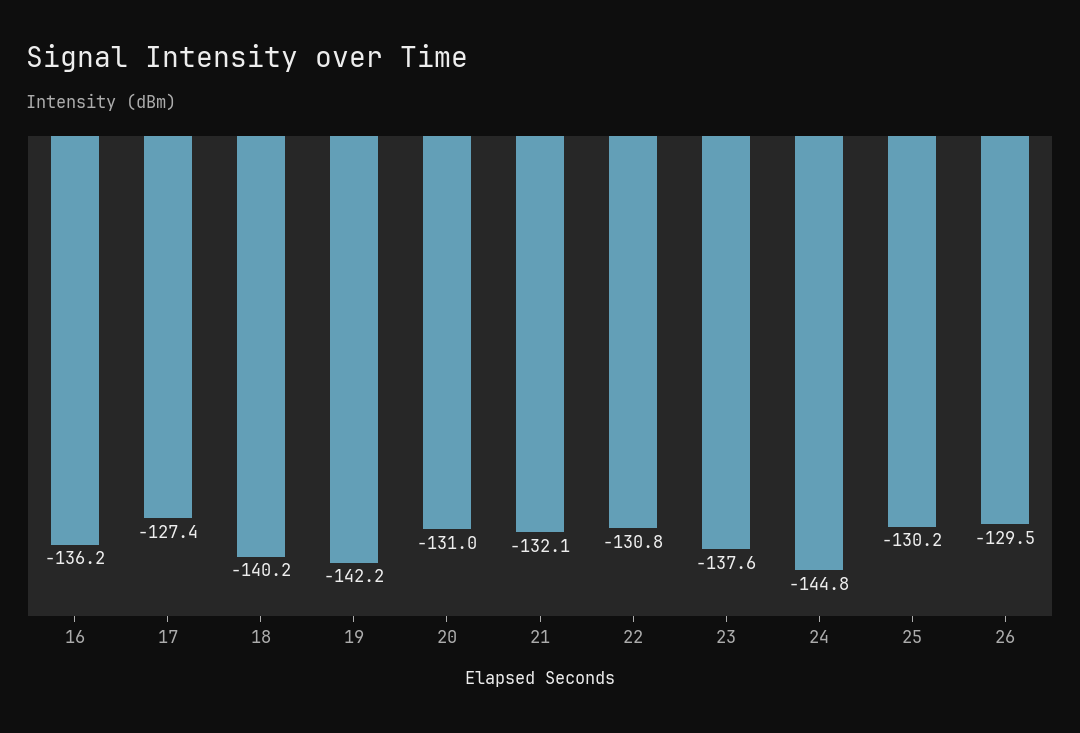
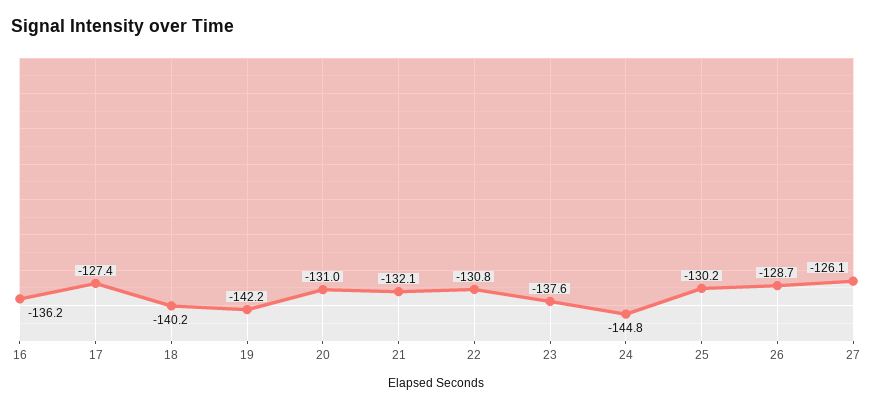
  {
    "16": -136.2,
    "17": -127.4,
    "18": -140.2,
    "19": -142.2,
    "20": -131,
    "21": -132.1,
    "22": -130.8,
    "23": -137.6,
    "24": -144.8,
    "25": -130.2,
-   "26": -129.5
+   "26": -128.7,
+   "27": -126.1
  }

